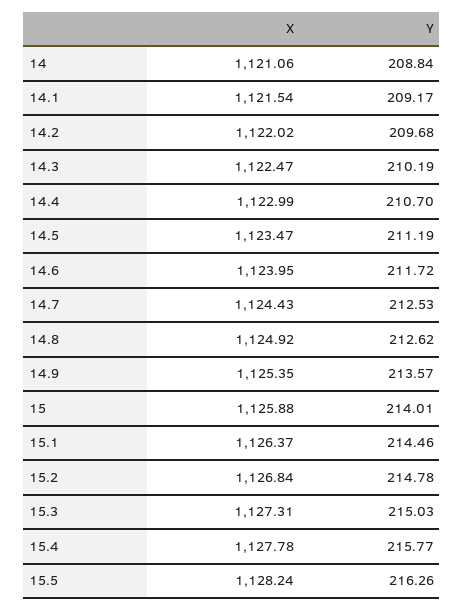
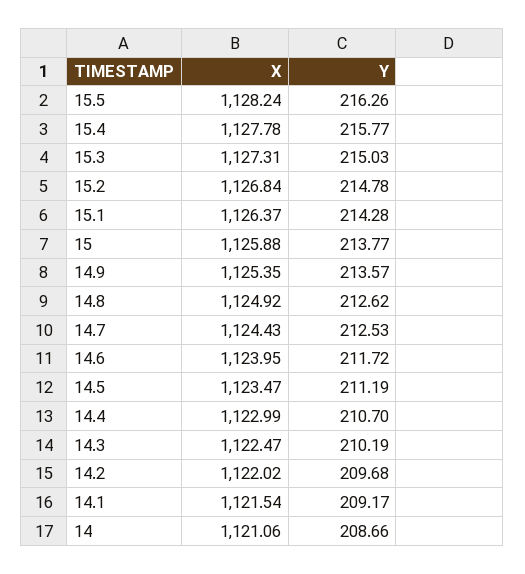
  {
    "X": {
      "14": 1121.06,
      "14.1": 1121.54,
      "14.2": 1122.02,
      "14.3": 1122.47,
      "14.4": 1122.99,
      "14.5": 1123.47,
      "14.6": 1123.95,
      "14.7": 1124.43,
      "14.8": 1124.92,
      "14.9": 1125.35,
      "15": 1125.88,
      "15.1": 1126.37,
      "15.2": 1126.84,
      "15.3": 1127.31,
      "15.4": 1127.78,
      "15.5": 1128.24
    },
    "Y": {
-     "14": 208.84,
+     "14": 208.66,
      "14.1": 209.17,
      "14.2": 209.68,
      "14.3": 210.19,
      "14.4": 210.7,
      "14.5": 211.19,
      "14.6": 211.72,
      "14.7": 212.53,
      "14.8": 212.62,
      "14.9": 213.57,
-     "15": 214.01,
+     "15": 213.77,
-     "15.1": 214.46,
+     "15.1": 214.28,
      "15.2": 214.78,
      "15.3": 215.03,
      "15.4": 215.77,
      "15.5": 216.26
    }
  }

